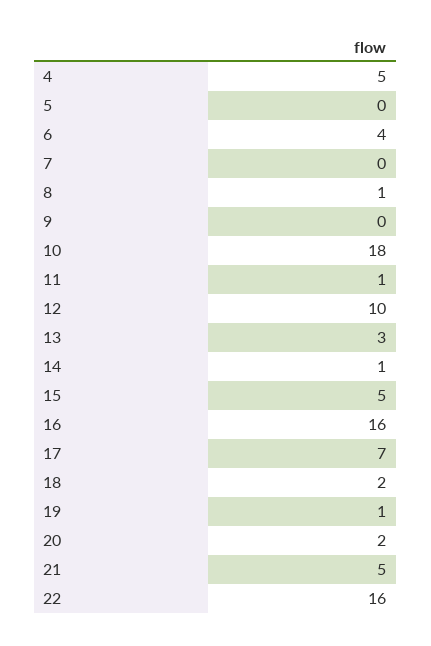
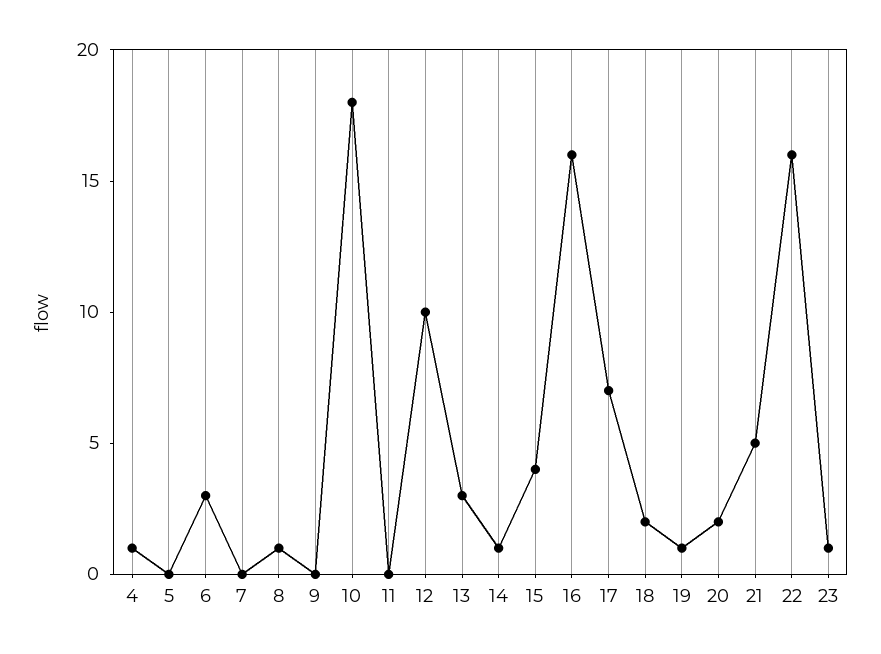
  {
-   "4": 5,
+   "4": 1,
    "5": 0,
-   "6": 4,
+   "6": 3,
    "7": 0,
    "8": 1,
    "9": 0,
    "10": 18,
-   "11": 1,
+   "11": 0,
    "12": 10,
    "13": 3,
    "14": 1,
-   "15": 5,
+   "15": 4,
    "16": 16,
    "17": 7,
    "18": 2,
    "19": 1,
    "20": 2,
    "21": 5,
-   "22": 16
+   "22": 16,
+   "23": 1
  }

